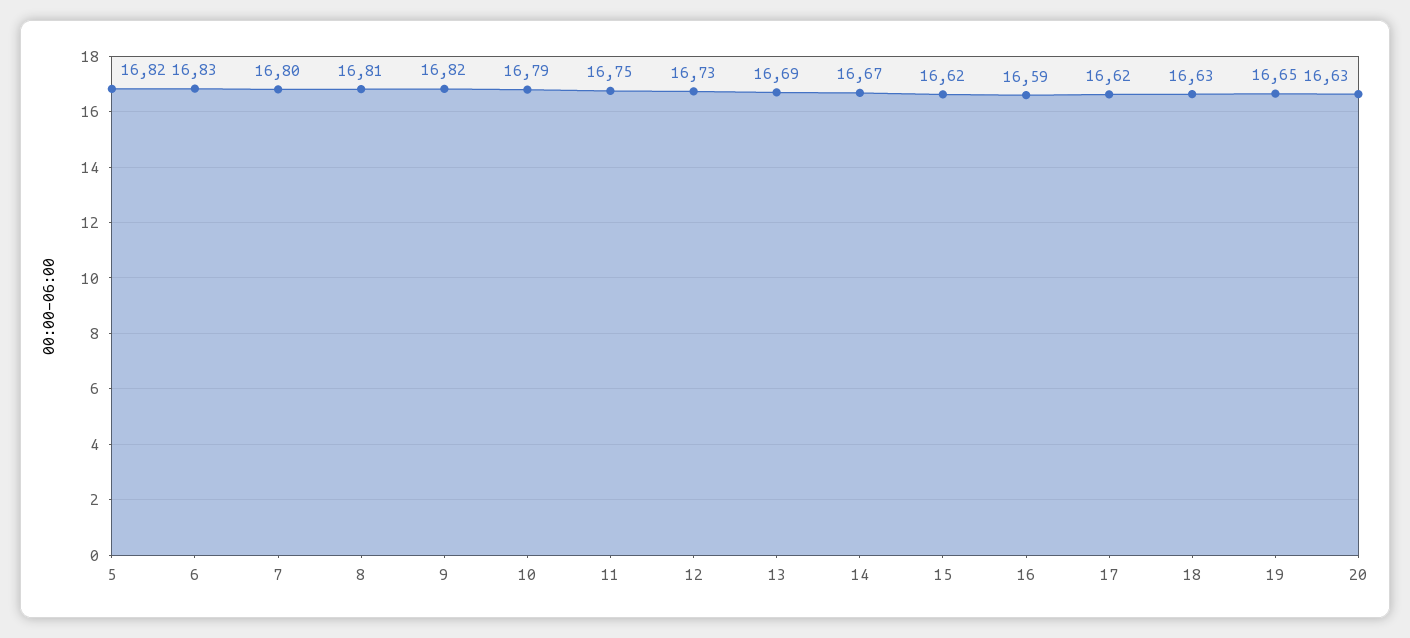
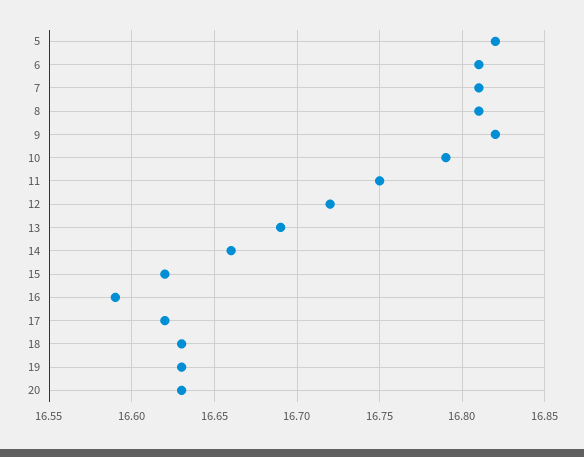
  {
    "5": 16.82,
-   "6": 16.83,
+   "6": 16.81,
-   "7": 16.8,
+   "7": 16.81,
    "8": 16.81,
    "9": 16.82,
    "10": 16.79,
    "11": 16.75,
-   "12": 16.73,
+   "12": 16.72,
    "13": 16.69,
-   "14": 16.67,
+   "14": 16.66,
    "15": 16.62,
    "16": 16.59,
    "17": 16.62,
    "18": 16.63,
-   "19": 16.65,
+   "19": 16.63,
    "20": 16.63
  }

